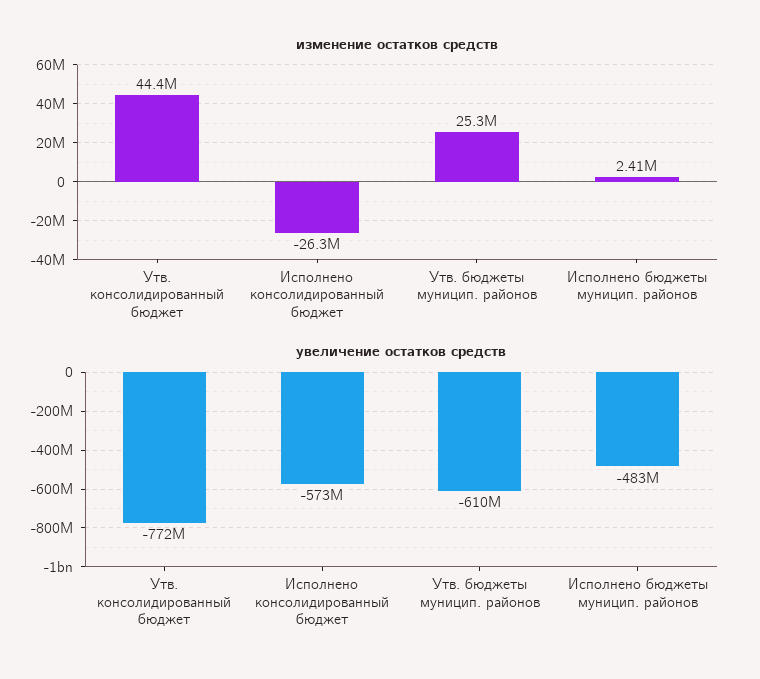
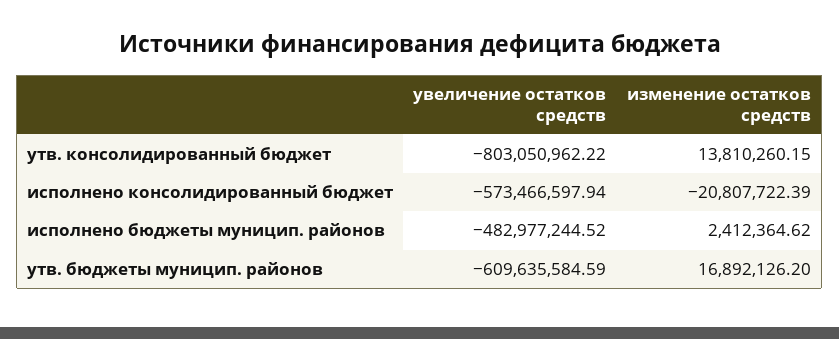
  {
    "изменение остатков средств": {
-     "Утв. консолидированный бюджет": 44400000,
+     "Утв. консолидированный бюджет": 13810260.15,
-     "Исполнено консолидированный бюджет": -26300000,
+     "Исполнено консолидированный бюджет": -20807722.39,
-     "Утв. бюджеты муницип. районов": 25300000,
+     "Утв. бюджеты муницип. районов": 16892126.2,
      "Исполнено бюджеты муницип. районов": 2412364.62
    },
    "увеличение остатков средств": {
-     "Утв. консолидированный бюджет": -772000000,
+     "Утв. консолидированный бюджет": -803050962.22,
      "Исполнено консолидированный бюджет": -573466597.94,
      "Утв. бюджеты муницип. районов": -609635584.59,
      "Исполнено бюджеты муницип. районов": -482977244.52
    }
  }

